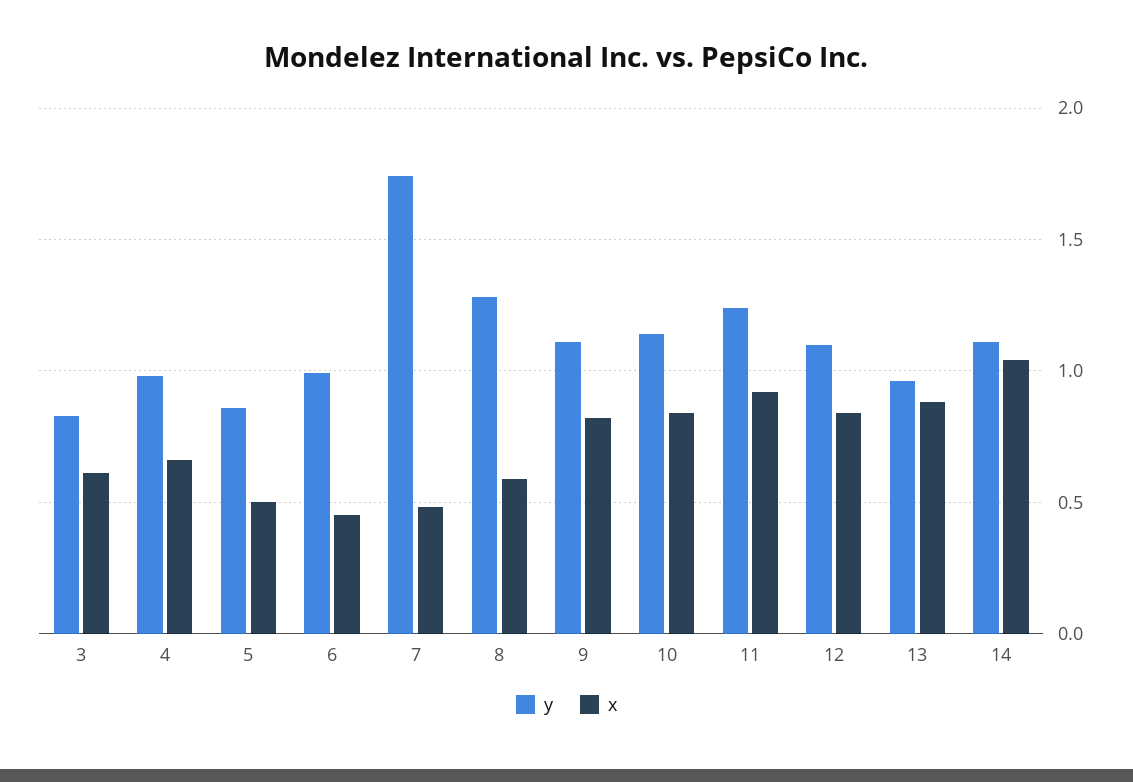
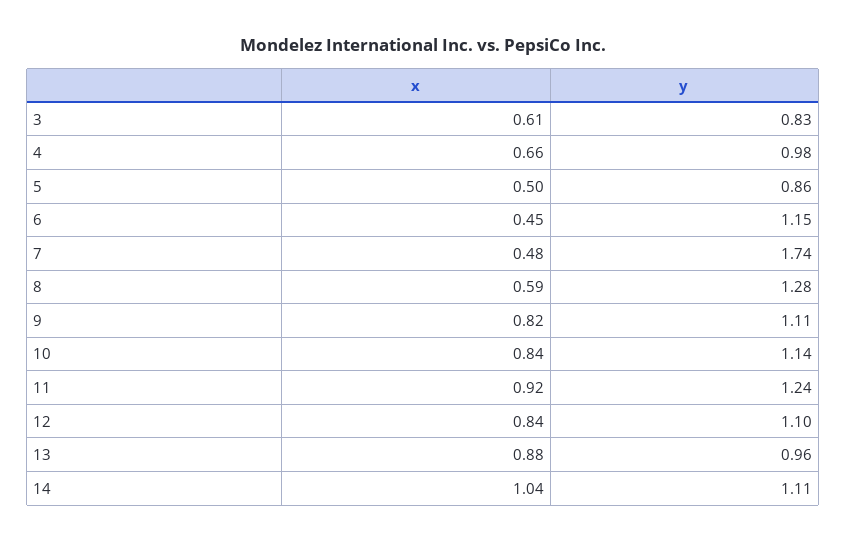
  {
    "y": {
      "3": 0.83,
      "4": 0.98,
      "5": 0.86,
-     "6": 1,
+     "6": 1.15,
      "7": 1.74,
      "8": 1.28,
      "9": 1.11,
      "10": 1.14,
      "11": 1.24,
      "12": 1.1,
      "13": 0.96,
      "14": 1.11
    },
    "x": {
      "3": 0.61,
      "4": 0.66,
      "5": 0.5,
      "6": 0.45,
      "7": 0.48,
      "8": 0.59,
      "9": 0.82,
      "10": 0.84,
      "11": 0.92,
      "12": 0.84,
      "13": 0.88,
      "14": 1.04
    }
  }

